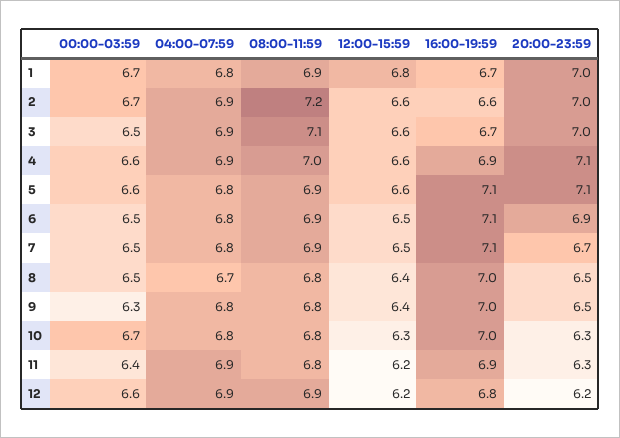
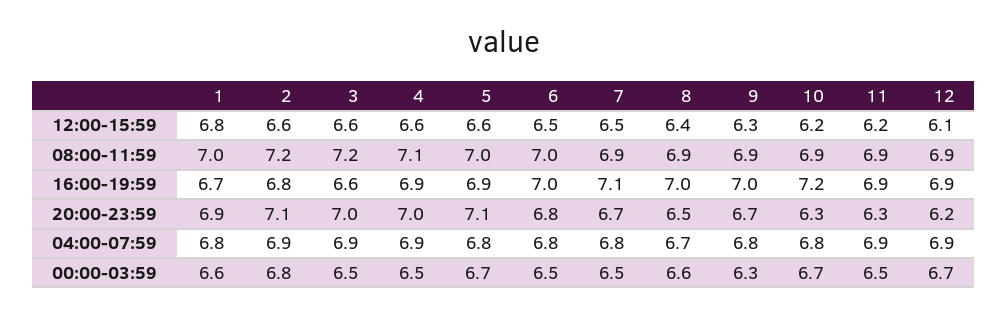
  {
    "00:00-03:59": {
-     "1": 6.7,
+     "1": 6.6,
-     "2": 6.7,
+     "2": 6.8,
      "3": 6.5,
-     "4": 6.6,
+     "4": 6.5,
-     "5": 6.6,
+     "5": 6.7,
      "6": 6.5,
      "7": 6.5,
-     "8": 6.5,
+     "8": 6.6,
      "9": 6.3,
      "10": 6.7,
-     "11": 6.4,
+     "11": 6.5,
-     "12": 6.6
+     "12": 6.7
    },
    "04:00-07:59": {
      "1": 6.8,
      "2": 6.9,
      "3": 6.9,
      "4": 6.9,
      "5": 6.8,
      "6": 6.8,
      "7": 6.8,
      "8": 6.7,
      "9": 6.8,
      "10": 6.8,
      "11": 6.9,
      "12": 6.9
    },
    "08:00-11:59": {
-     "1": 6.9,
+     "1": 7,
      "2": 7.2,
-     "3": 7.1,
+     "3": 7.2,
-     "4": 7,
+     "4": 7.1,
-     "5": 6.9,
+     "5": 7,
-     "6": 6.9,
+     "6": 7,
      "7": 6.9,
-     "8": 6.8,
+     "8": 6.9,
-     "9": 6.8,
+     "9": 6.9,
-     "10": 6.8,
+     "10": 6.9,
-     "11": 6.8,
+     "11": 6.9,
      "12": 6.9
    },
    "12:00-15:59": {
      "1": 6.8,
      "2": 6.6,
      "3": 6.6,
      "4": 6.6,
      "5": 6.6,
      "6": 6.5,
      "7": 6.5,
      "8": 6.4,
-     "9": 6.4,
+     "9": 6.3,
-     "10": 6.3,
+     "10": 6.2,
      "11": 6.2,
-     "12": 6.2
+     "12": 6.1
    },
    "16:00-19:59": {
      "1": 6.7,
-     "2": 6.6,
+     "2": 6.8,
-     "3": 6.7,
+     "3": 6.6,
      "4": 6.9,
-     "5": 7.1,
+     "5": 6.9,
-     "6": 7.1,
+     "6": 7,
      "7": 7.1,
      "8": 7,
      "9": 7,
-     "10": 7,
+     "10": 7.2,
      "11": 6.9,
-     "12": 6.8
+     "12": 6.9
    },
    "20:00-23:59": {
-     "1": 7,
+     "1": 6.9,
-     "2": 7,
+     "2": 7.1,
      "3": 7,
-     "4": 7.1,
+     "4": 7,
      "5": 7.1,
-     "6": 6.9,
+     "6": 6.8,
      "7": 6.7,
      "8": 6.5,
-     "9": 6.5,
+     "9": 6.7,
      "10": 6.3,
      "11": 6.3,
      "12": 6.2
    }
  }

